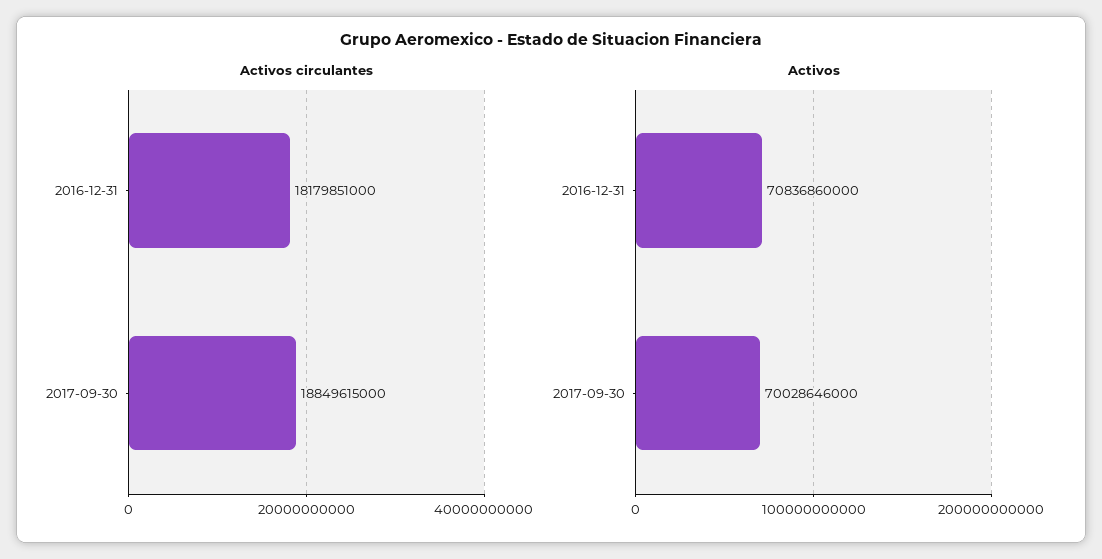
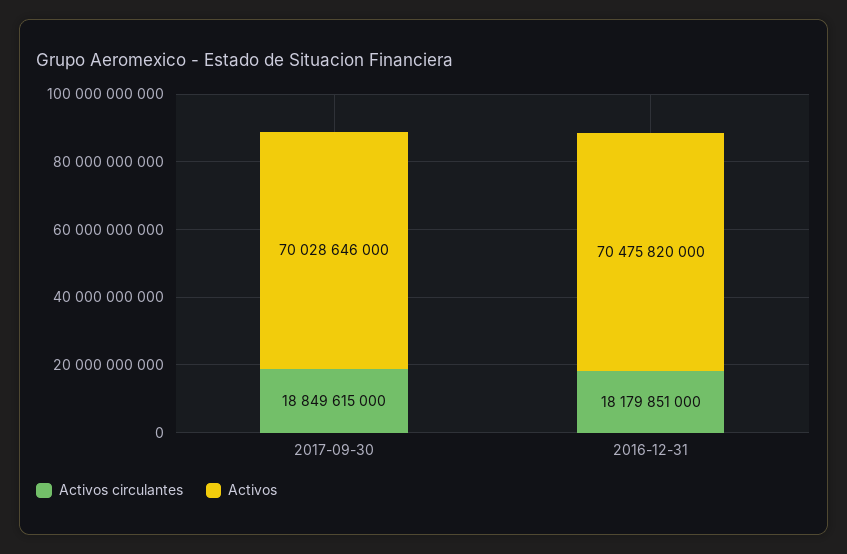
  {
    "Activos circulantes": {
      "2016-12-31": 18179851000,
      "2017-09-30": 18849615000
    },
    "Activos": {
-     "2016-12-31": 70836860000,
+     "2016-12-31": 70475820000,
      "2017-09-30": 70028646000
    }
  }

